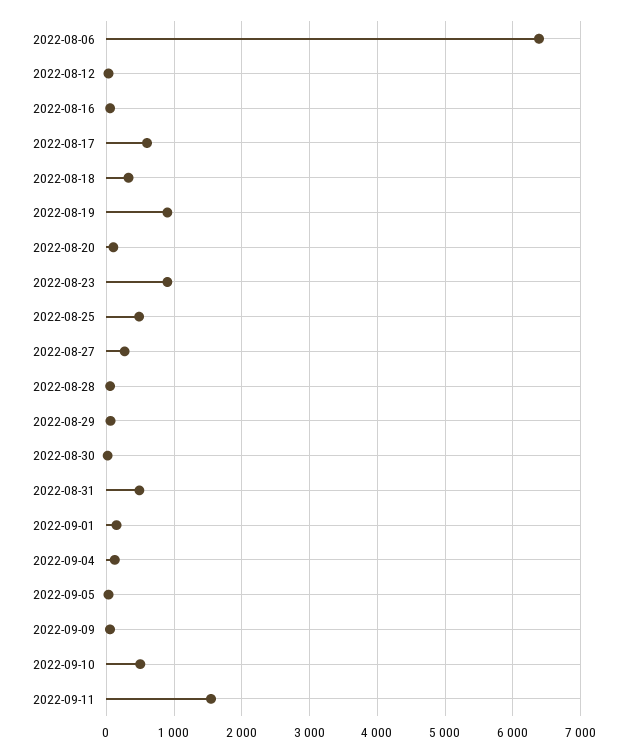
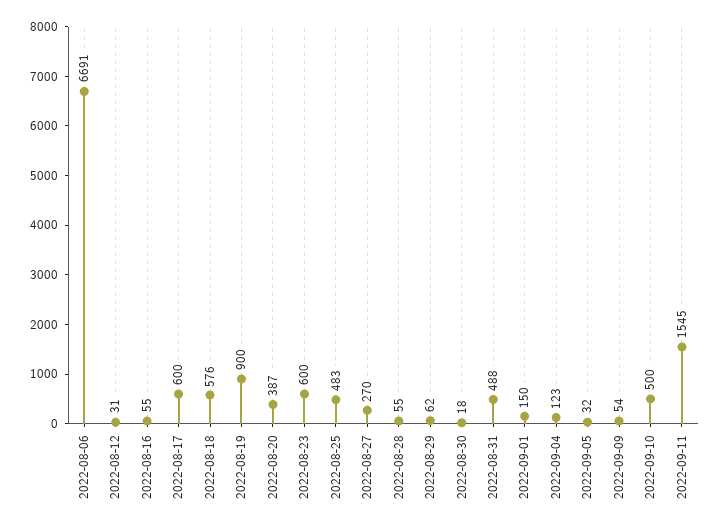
  {
-   "2022-08-06": 6400,
+   "2022-08-06": 6691,
    "2022-08-12": 31,
    "2022-08-16": 55,
    "2022-08-17": 600,
-   "2022-08-18": 300,
+   "2022-08-18": 576,
    "2022-08-19": 900,
-   "2022-08-20": 100,
+   "2022-08-20": 387,
-   "2022-08-23": 900,
+   "2022-08-23": 600,
    "2022-08-25": 483,
    "2022-08-27": 270,
    "2022-08-28": 55,
    "2022-08-29": 62,
    "2022-08-30": 18,
    "2022-08-31": 488,
    "2022-09-01": 150,
    "2022-09-04": 123,
    "2022-09-05": 32,
    "2022-09-09": 54,
    "2022-09-10": 500,
    "2022-09-11": 1545
  }

